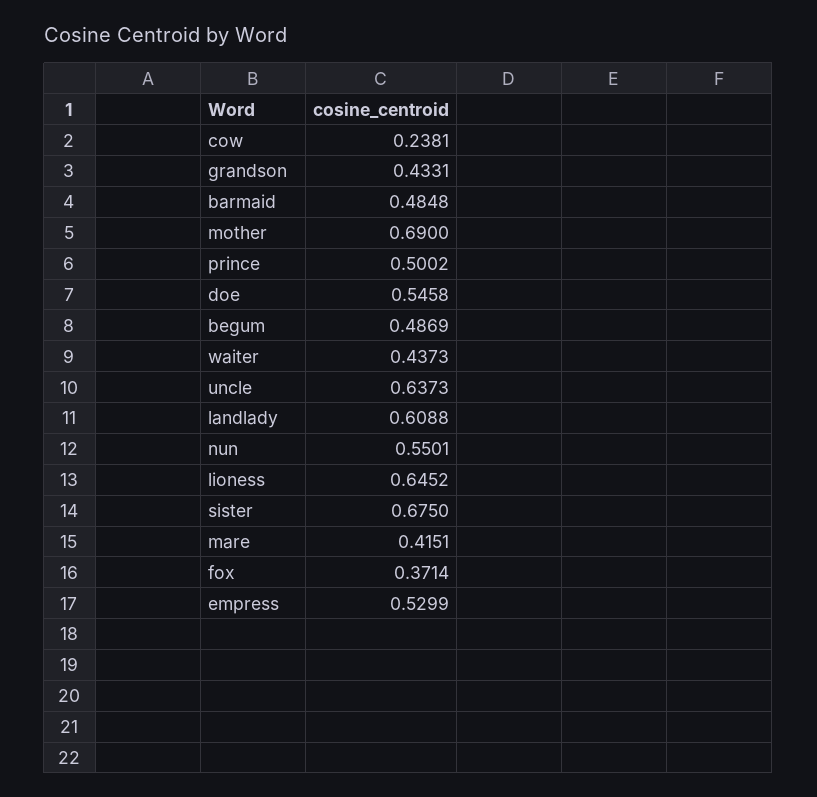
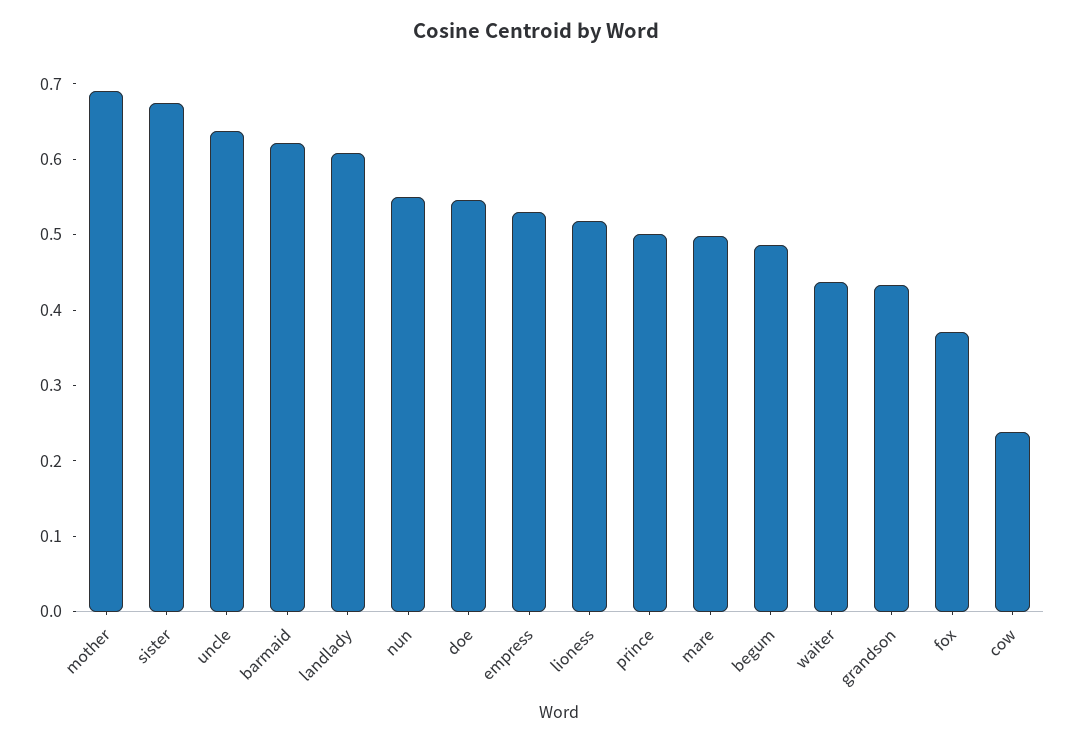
  {
    "cow": 0.2381,
    "grandson": 0.4331,
-   "barmaid": 0.4848,
+   "barmaid": 0.62,
    "mother": 0.69,
    "prince": 0.5002,
    "doe": 0.5458,
    "begum": 0.4869,
    "waiter": 0.4373,
    "uncle": 0.6373,
    "landlady": 0.6088,
    "nun": 0.5501,
-   "lioness": 0.6452,
+   "lioness": 0.52,
    "sister": 0.675,
-   "mare": 0.4151,
+   "mare": 0.5,
    "fox": 0.3714,
    "empress": 0.5299
  }

